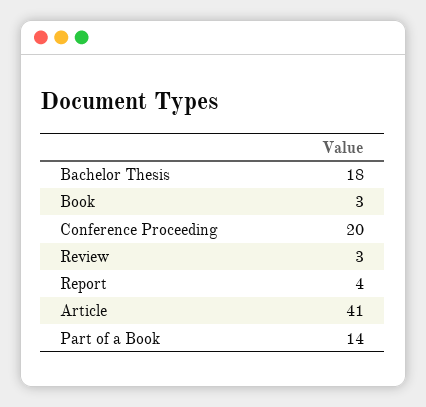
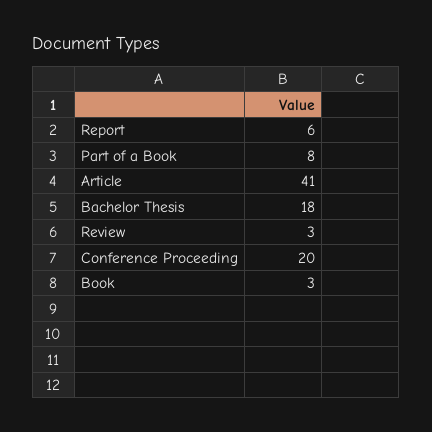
  {
    "Bachelor Thesis": 18,
    "Book": 3,
    "Conference Proceeding": 20,
    "Review": 3,
-   "Report": 4,
+   "Report": 6,
    "Article": 41,
-   "Part of a Book": 14
+   "Part of a Book": 8
  }

